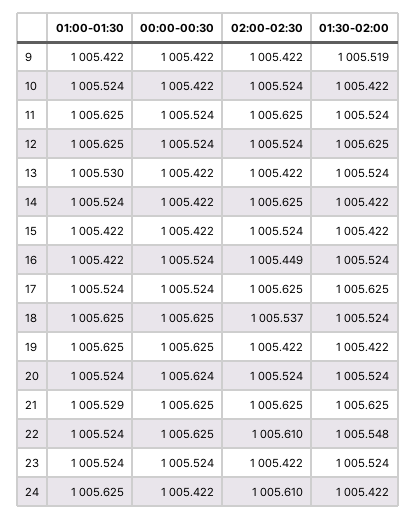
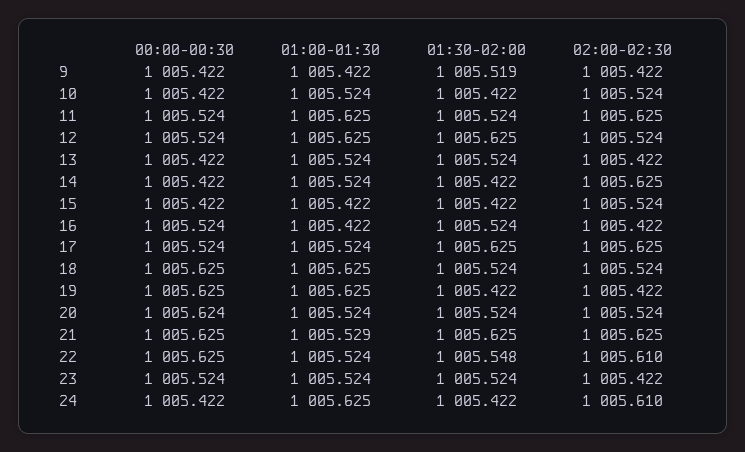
  {
    "01:00-01:30": {
      "9": 1005.422,
      "10": 1005.524,
      "11": 1005.625,
      "12": 1005.625,
-     "13": 1005.53,
+     "13": 1005.524,
      "14": 1005.524,
      "15": 1005.422,
      "16": 1005.422,
      "17": 1005.524,
      "18": 1005.625,
      "19": 1005.625,
      "20": 1005.524,
      "21": 1005.529,
      "22": 1005.524,
      "23": 1005.524,
      "24": 1005.625
    },
    "00:00-00:30": {
      "9": 1005.422,
      "10": 1005.422,
      "11": 1005.524,
      "12": 1005.524,
      "13": 1005.422,
      "14": 1005.422,
      "15": 1005.422,
      "16": 1005.524,
      "17": 1005.524,
      "18": 1005.625,
      "19": 1005.625,
      "20": 1005.624,
      "21": 1005.625,
      "22": 1005.625,
      "23": 1005.524,
      "24": 1005.422
    },
    "02:00-02:30": {
      "9": 1005.422,
      "10": 1005.524,
      "11": 1005.625,
      "12": 1005.524,
      "13": 1005.422,
      "14": 1005.625,
      "15": 1005.524,
-     "16": 1005.449,
+     "16": 1005.422,
      "17": 1005.625,
-     "18": 1005.537,
+     "18": 1005.524,
      "19": 1005.422,
      "20": 1005.524,
      "21": 1005.625,
      "22": 1005.61,
      "23": 1005.422,
      "24": 1005.61
    },
    "01:30-02:00": {
      "9": 1005.519,
      "10": 1005.422,
      "11": 1005.524,
      "12": 1005.625,
      "13": 1005.524,
      "14": 1005.422,
      "15": 1005.422,
      "16": 1005.524,
      "17": 1005.625,
      "18": 1005.524,
      "19": 1005.422,
      "20": 1005.524,
      "21": 1005.625,
      "22": 1005.548,
      "23": 1005.524,
      "24": 1005.422
    }
  }

